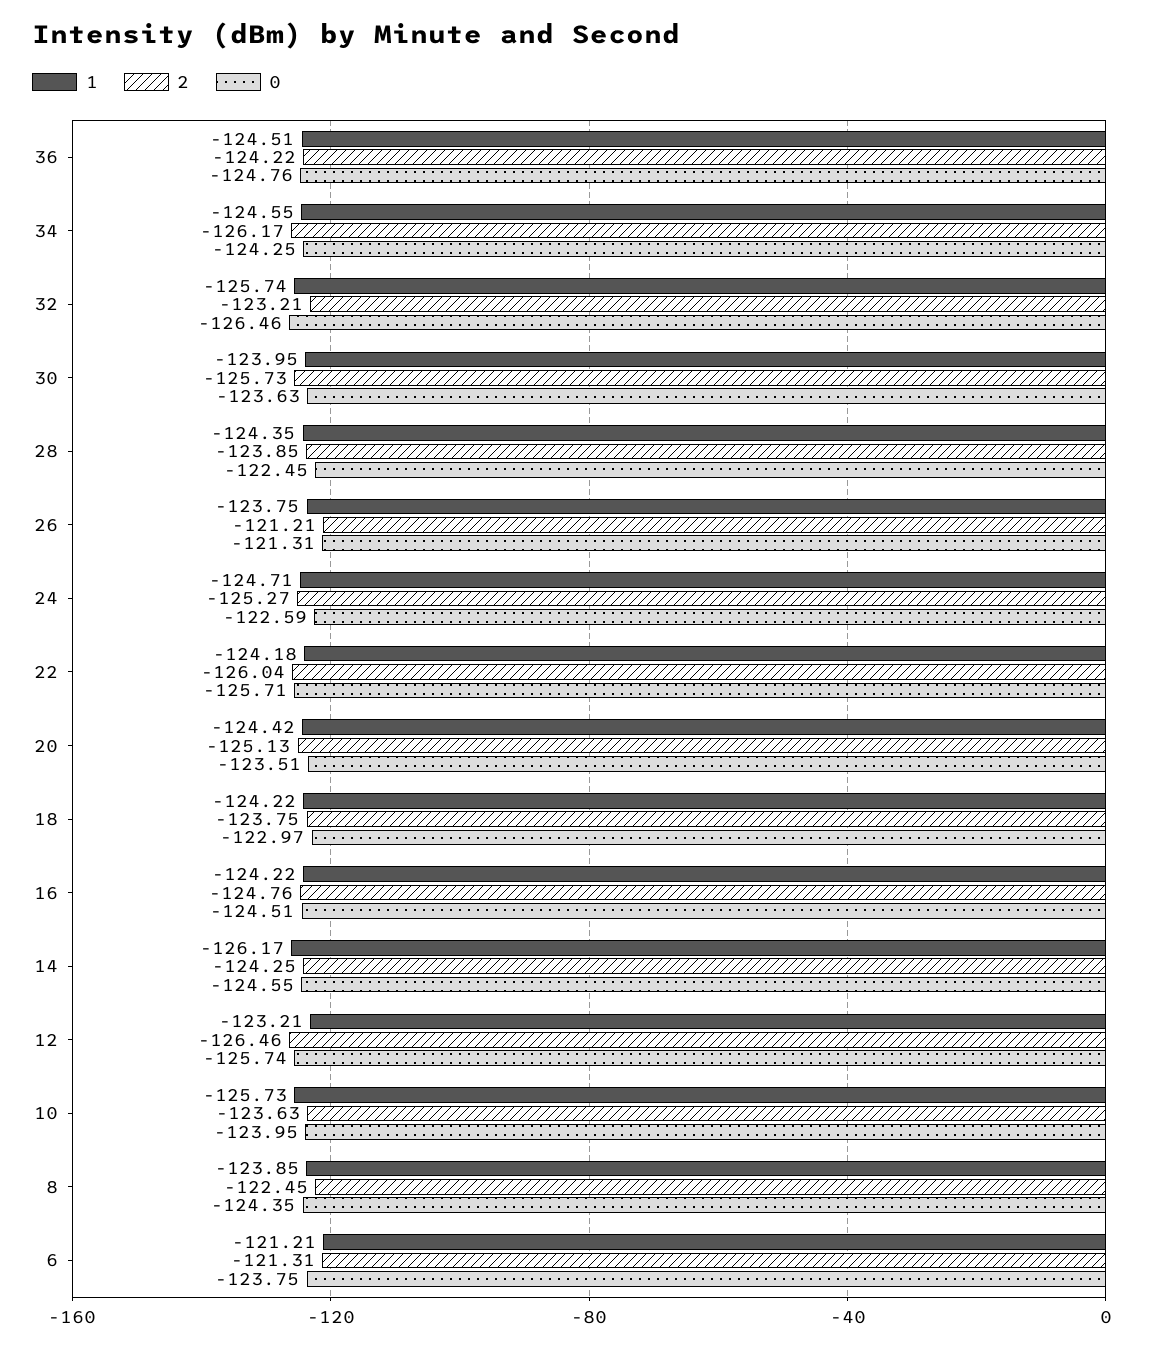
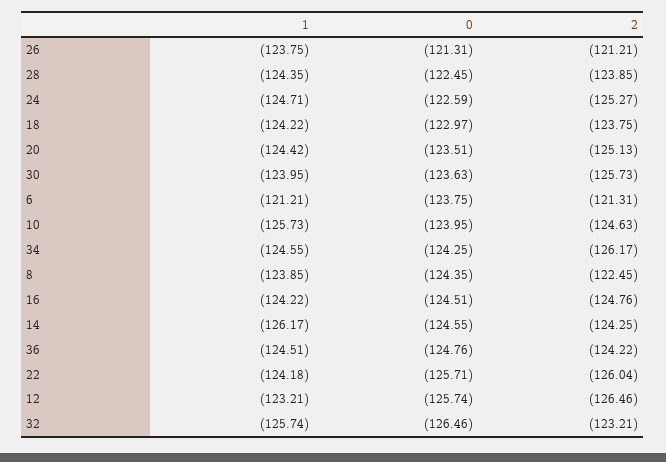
  {
    "1": {
      "36": -124.51,
      "34": -124.55,
      "32": -125.74,
      "30": -123.95,
      "28": -124.35,
      "26": -123.75,
      "24": -124.71,
      "22": -124.18,
      "20": -124.42,
      "18": -124.22,
      "16": -124.22,
      "14": -126.17,
      "12": -123.21,
      "10": -125.73,
      "8": -123.85,
      "6": -121.21
    },
    "2": {
      "36": -124.22,
      "34": -126.17,
      "32": -123.21,
      "30": -125.73,
      "28": -123.85,
      "26": -121.21,
      "24": -125.27,
      "22": -126.04,
      "20": -125.13,
      "18": -123.75,
      "16": -124.76,
      "14": -124.25,
      "12": -126.46,
-     "10": -123.63,
+     "10": -124.63,
      "8": -122.45,
      "6": -121.31
    },
    "0": {
      "36": -124.76,
      "34": -124.25,
      "32": -126.46,
      "30": -123.63,
      "28": -122.45,
      "26": -121.31,
      "24": -122.59,
      "22": -125.71,
      "20": -123.51,
      "18": -122.97,
      "16": -124.51,
      "14": -124.55,
      "12": -125.74,
      "10": -123.95,
      "8": -124.35,
      "6": -123.75
    }
  }

